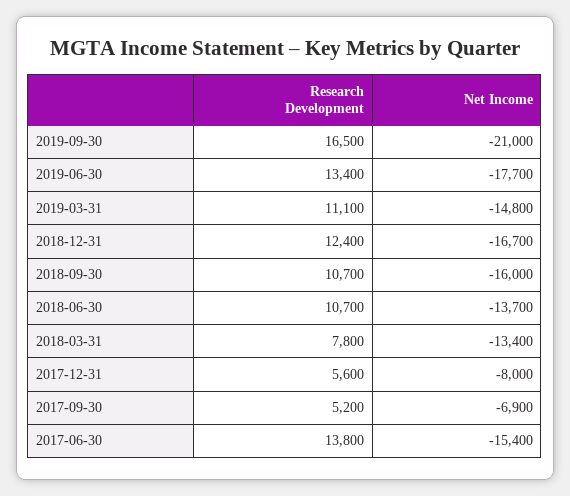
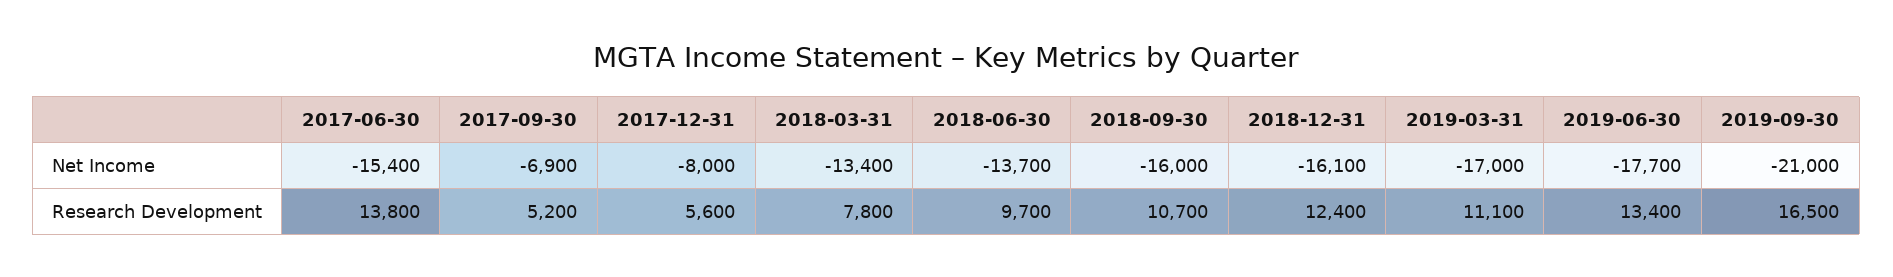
  {
    "Research Development": {
      "2019-09-30": 16500,
      "2019-06-30": 13400,
      "2019-03-31": 11100,
      "2018-12-31": 12400,
      "2018-09-30": 10700,
-     "2018-06-30": 10700,
+     "2018-06-30": 9700,
      "2018-03-31": 7800,
      "2017-12-31": 5600,
      "2017-09-30": 5200,
      "2017-06-30": 13800
    },
    "Net Income": {
      "2019-09-30": -21000,
      "2019-06-30": -17700,
-     "2019-03-31": -14800,
+     "2019-03-31": -17000,
-     "2018-12-31": -16700,
+     "2018-12-31": -16100,
      "2018-09-30": -16000,
      "2018-06-30": -13700,
      "2018-03-31": -13400,
      "2017-12-31": -8000,
      "2017-09-30": -6900,
      "2017-06-30": -15400
    }
  }

